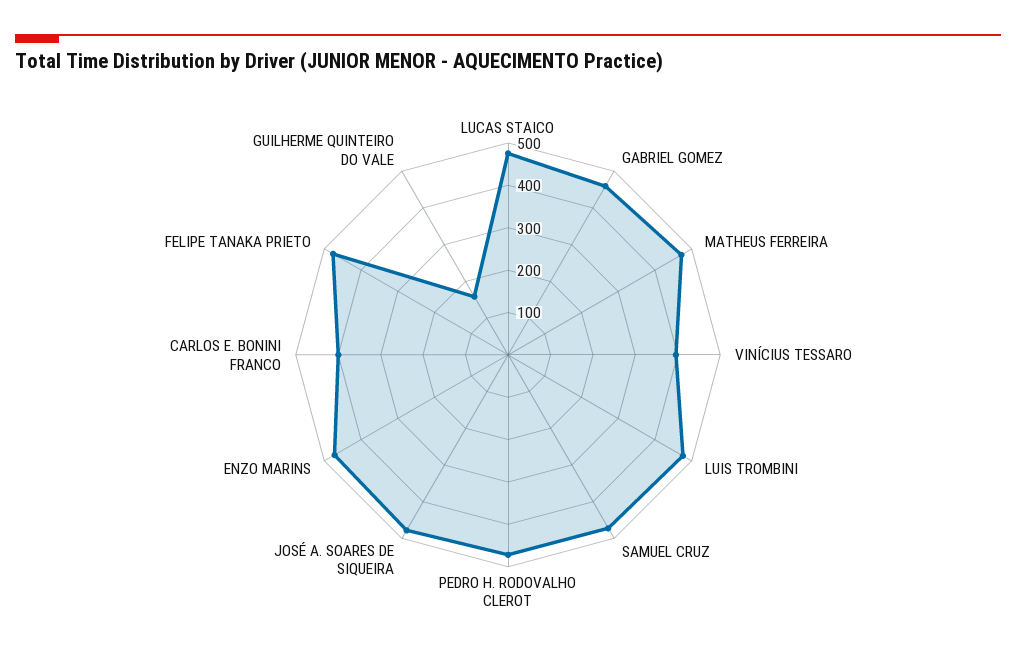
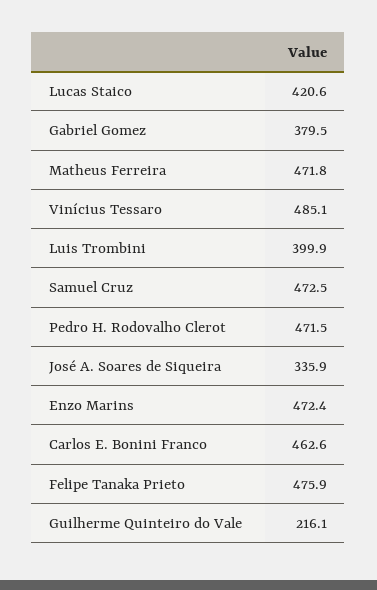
  {
-   "LUCAS STAICO": 480,
+   "LUCAS STAICO": 420.6,
-   "GABRIEL GOMEZ": 460,
+   "GABRIEL GOMEZ": 379.5,
    "MATHEUS FERREIRA": 471.8,
-   "VINÍCIUS TESSARO": 400,
+   "VINÍCIUS TESSARO": 485.1,
-   "LUIS TROMBINI": 480,
+   "LUIS TROMBINI": 399.9,
    "SAMUEL CRUZ": 472.5,
    "PEDRO H. RODOVALHO CLEROT": 471.5,
-   "JOSÉ A. SOARES DE SIQUEIRA": 480,
+   "JOSÉ A. SOARES DE SIQUEIRA": 335.9,
    "ENZO MARINS": 472.4,
-   "CARLOS E. BONINI FRANCO": 400,
+   "CARLOS E. BONINI FRANCO": 462.6,
    "FELIPE TANAKA PRIETO": 475.9,
-   "GUILHERME QUINTEIRO DO VALE": 160
+   "GUILHERME QUINTEIRO DO VALE": 216.1
  }

